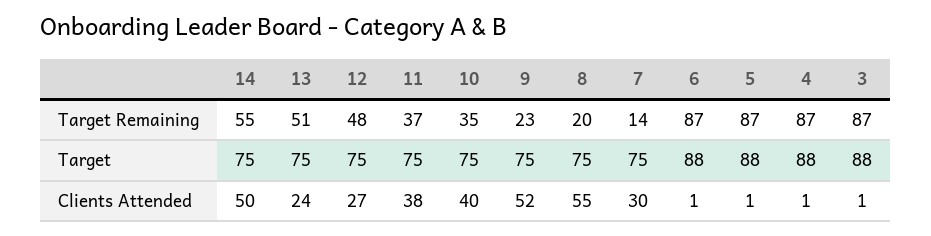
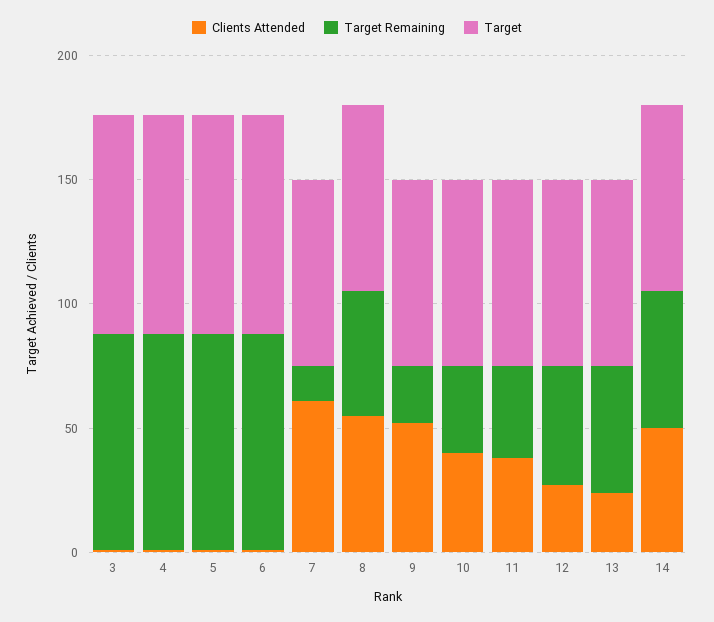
  {
    "Target Remaining": {
      "14": 55,
      "13": 51,
      "12": 48,
      "11": 37,
      "10": 35,
      "9": 23,
-     "8": 20,
+     "8": 50,
      "7": 14,
      "6": 87,
      "5": 87,
      "4": 87,
      "3": 87
    },
    "Target": {
      "14": 75,
      "13": 75,
      "12": 75,
      "11": 75,
      "10": 75,
      "9": 75,
      "8": 75,
      "7": 75,
      "6": 88,
      "5": 88,
      "4": 88,
      "3": 88
    },
    "Clients Attended": {
      "14": 50,
      "13": 24,
      "12": 27,
      "11": 38,
      "10": 40,
      "9": 52,
      "8": 55,
-     "7": 30,
+     "7": 60,
      "6": 1,
      "5": 1,
      "4": 1,
      "3": 1
    }
  }

